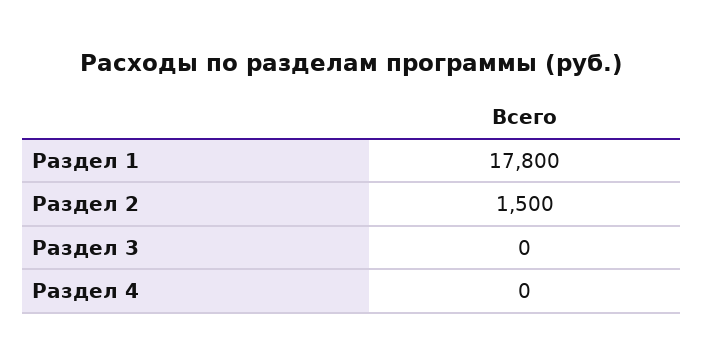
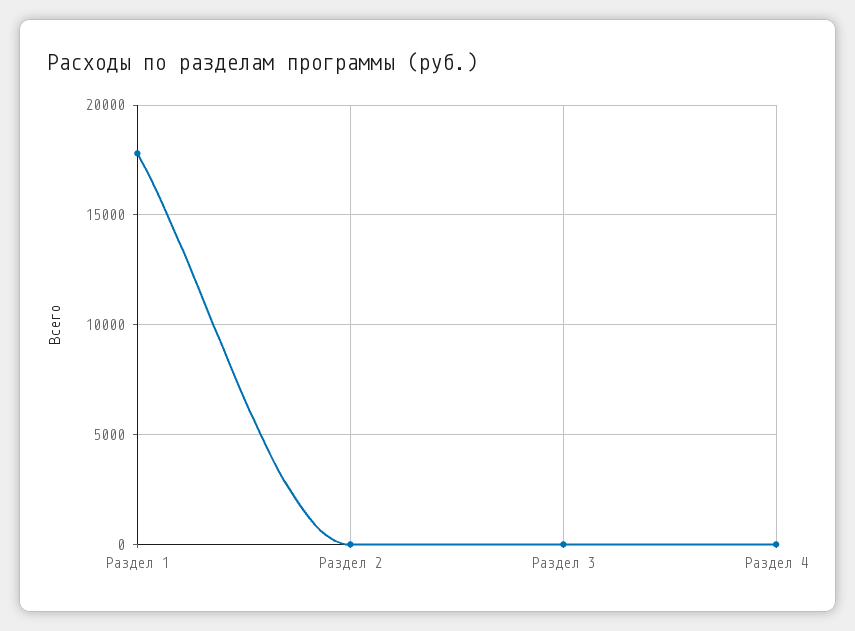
  {
    "Раздел 1": 17800,
-   "Раздел 2": 1500,
+   "Раздел 2": 0,
    "Раздел 3": 0,
    "Раздел 4": 0
  }

